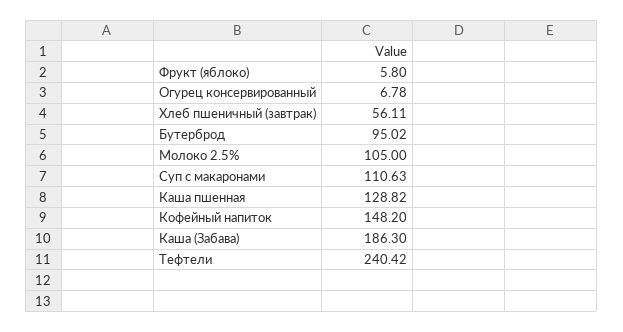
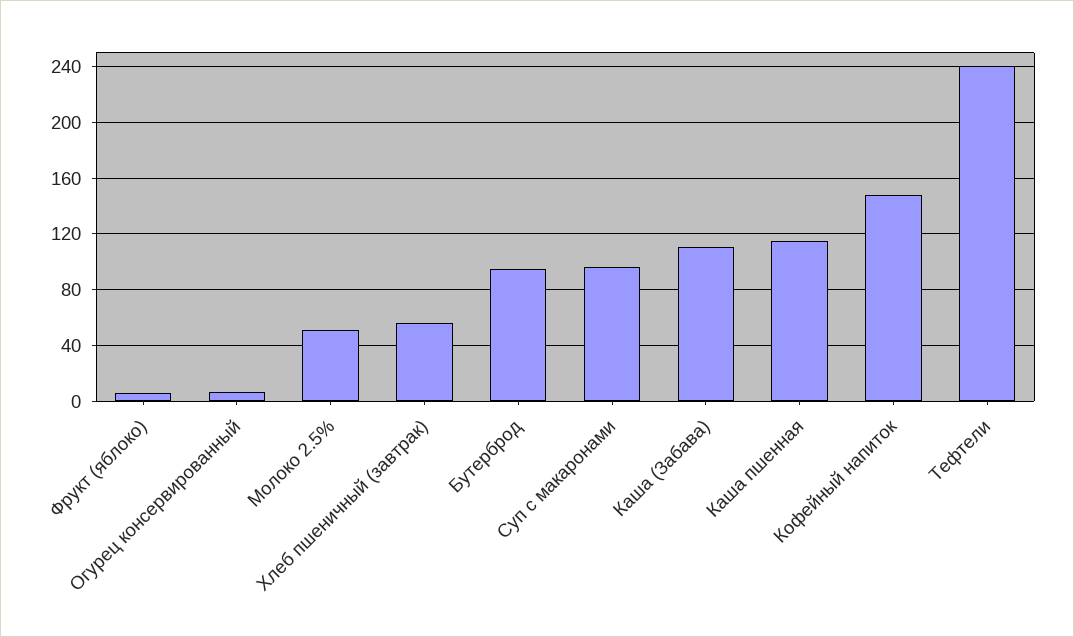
  {
    "Фрукт (яблоко)": 5.8,
    "Огурец консервированный": 6.78,
    "Хлеб пшеничный (завтрак)": 56.11,
    "Бутерброд": 95.02,
-   "Молоко 2.5%": 105,
+   "Молоко 2.5%": 50,
-   "Суп с макаронами": 110.63,
+   "Суп с макаронами": 95,
-   "Каша пшенная": 128.82,
+   "Каша пшенная": 115,
    "Кофейный напиток": 148.2,
-   "Каша (Забава)": 186.3,
+   "Каша (Забава)": 110,
    "Тефтели": 240.42
  }

